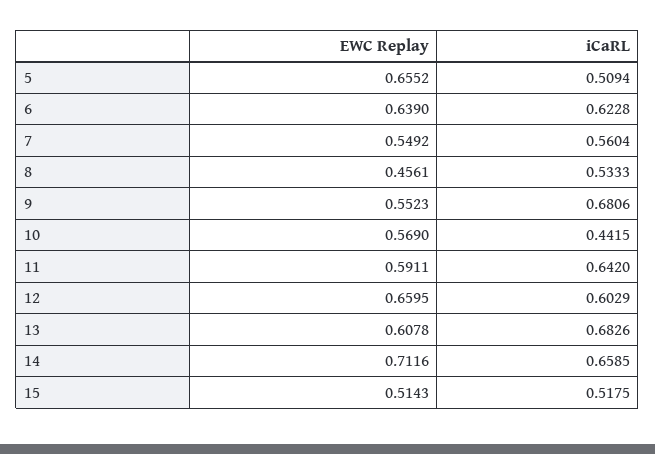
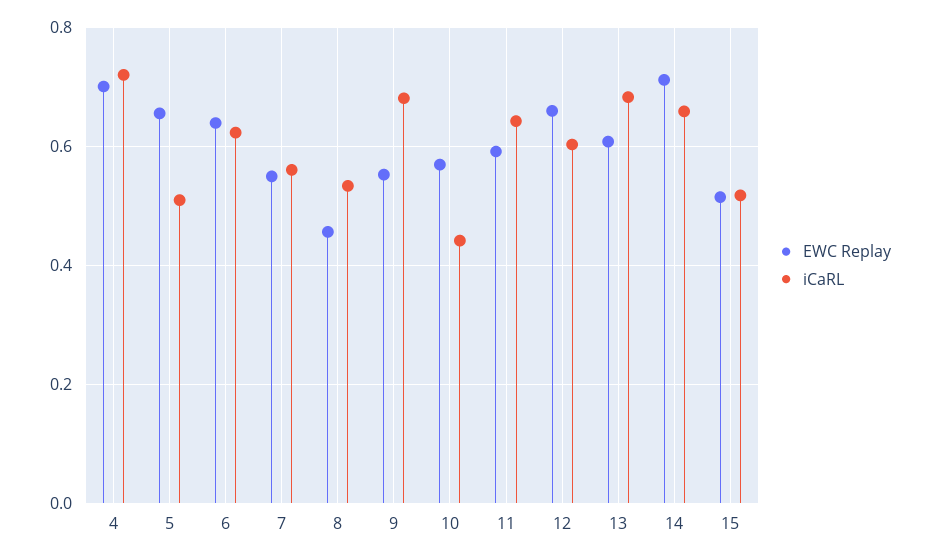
  {
    "EWC Replay": {
      "5": 0.6552,
      "6": 0.639,
      "7": 0.5492,
      "8": 0.4561,
      "9": 0.5523,
      "10": 0.569,
      "11": 0.5911,
      "12": 0.6595,
      "13": 0.6078,
      "14": 0.7116,
-     "15": 0.5143
+     "15": 0.5143,
+     "4": 0.7
    },
    "iCaRL": {
      "5": 0.5094,
      "6": 0.6228,
      "7": 0.5604,
      "8": 0.5333,
      "9": 0.6806,
      "10": 0.4415,
      "11": 0.642,
      "12": 0.6029,
      "13": 0.6826,
      "14": 0.6585,
-     "15": 0.5175
+     "15": 0.5175,
+     "4": 0.72
    }
  }

